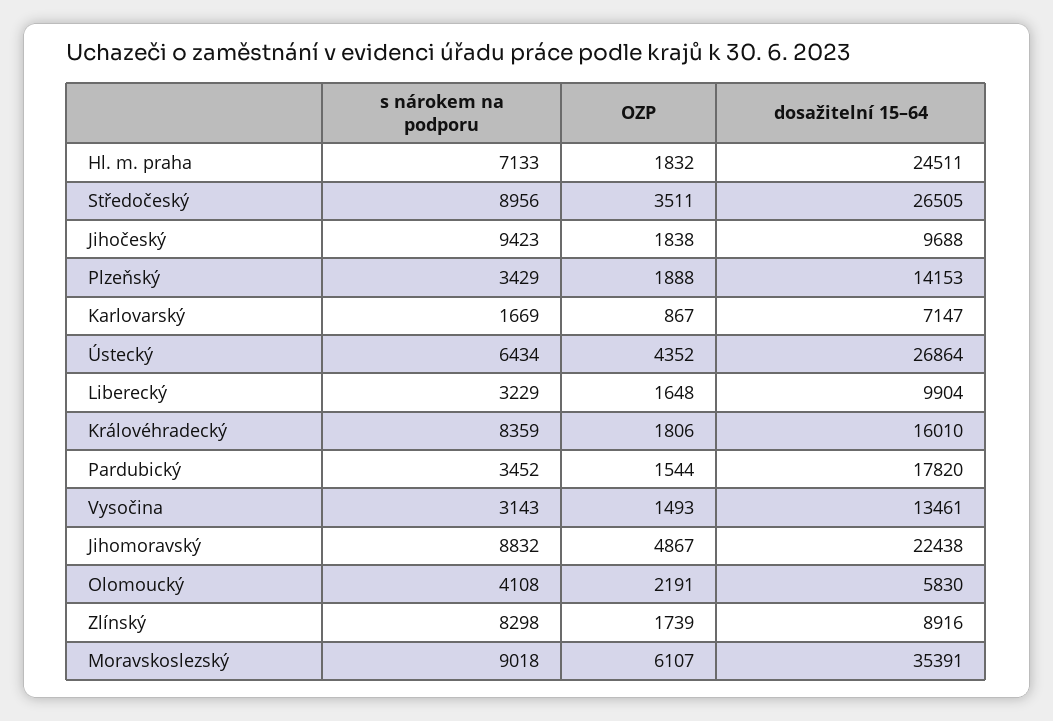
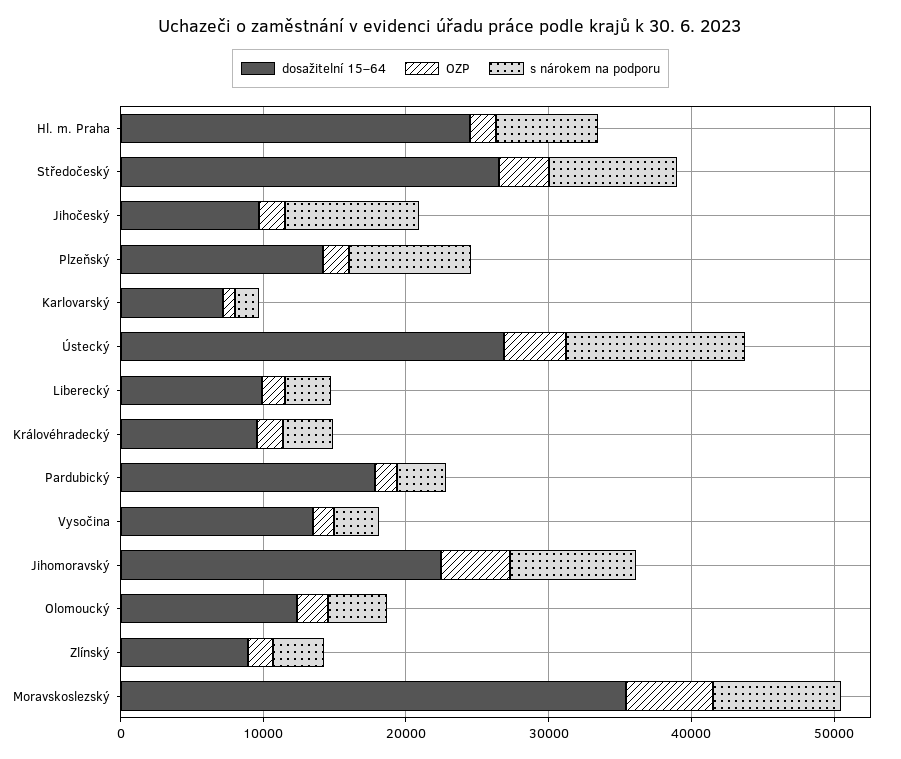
  {
    "s nárokem na podporu": {
      "Hl. m. praha": 7133,
      "Středočeský": 8956,
      "Jihočeský": 9423,
-     "Plzeňský": 3429,
+     "Plzeňský": 8000,
      "Karlovarský": 1669,
-     "Ústecký": 6434,
+     "Ústecký": 12000,
      "Liberecký": 3229,
-     "Královéhradecký": 8359,
+     "Královéhradecký": 4000,
      "Pardubický": 3452,
      "Vysočina": 3143,
      "Jihomoravský": 8832,
      "Olomoucký": 4108,
-     "Zlínský": 8298,
+     "Zlínský": 4000,
      "Moravskoslezský": 9018
    },
    "OZP": {
      "Hl. m. praha": 1832,
      "Středočeský": 3511,
      "Jihočeský": 1838,
      "Plzeňský": 1888,
      "Karlovarský": 867,
      "Ústecký": 4352,
      "Liberecký": 1648,
      "Královéhradecký": 1806,
      "Pardubický": 1544,
      "Vysočina": 1493,
      "Jihomoravský": 4867,
      "Olomoucký": 2191,
      "Zlínský": 1739,
      "Moravskoslezský": 6107
    },
    "dosažitelní 15–64": {
      "Hl. m. praha": 24511,
      "Středočeský": 26505,
      "Jihočeský": 9688,
      "Plzeňský": 14153,
      "Karlovarský": 7147,
      "Ústecký": 26864,
      "Liberecký": 9904,
-     "Královéhradecký": 16010,
+     "Královéhradecký": 10000,
      "Pardubický": 17820,
      "Vysočina": 13461,
      "Jihomoravský": 22438,
-     "Olomoucký": 5830,
+     "Olomoucký": 12000,
      "Zlínský": 8916,
      "Moravskoslezský": 35391
    }
  }

